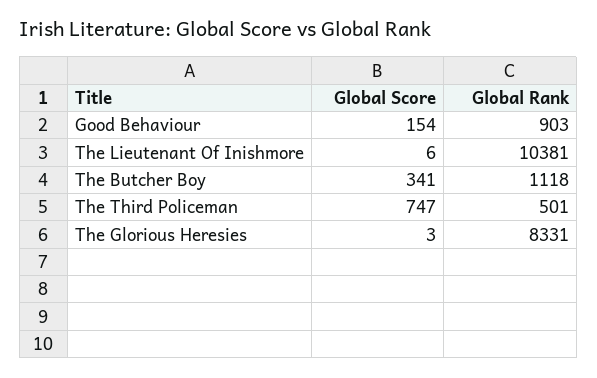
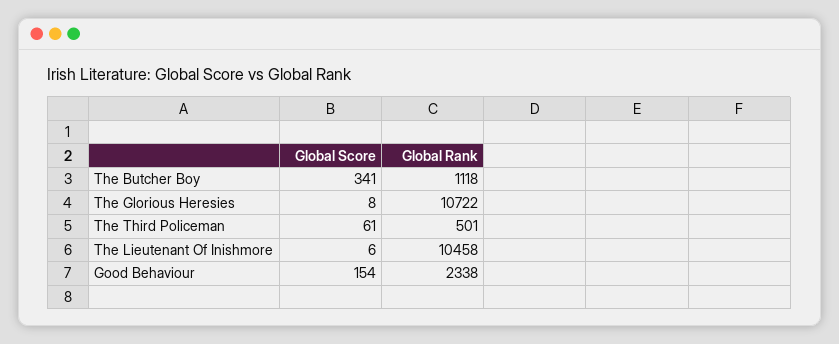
  {
    "Global Score": {
      "Good Behaviour": 154,
      "The Lieutenant Of Inishmore": 6,
      "The Butcher Boy": 341,
-     "The Third Policeman": 747,
+     "The Third Policeman": 61,
-     "The Glorious Heresies": 3
+     "The Glorious Heresies": 8
    },
    "Global Rank": {
-     "Good Behaviour": 903,
+     "Good Behaviour": 2338,
-     "The Lieutenant Of Inishmore": 10381,
+     "The Lieutenant Of Inishmore": 10458,
      "The Butcher Boy": 1118,
      "The Third Policeman": 501,
-     "The Glorious Heresies": 8331
+     "The Glorious Heresies": 10722
    }
  }

